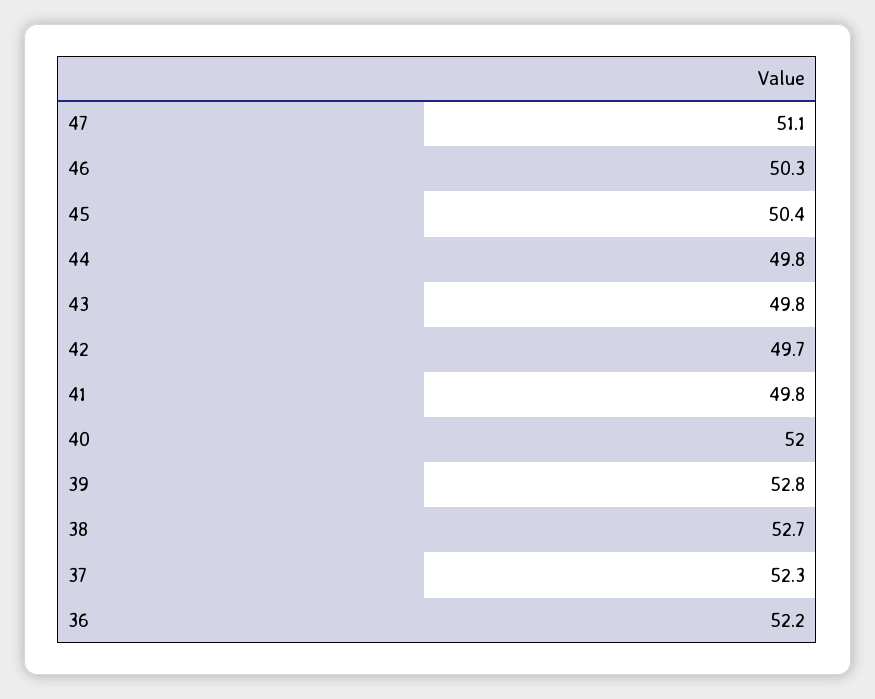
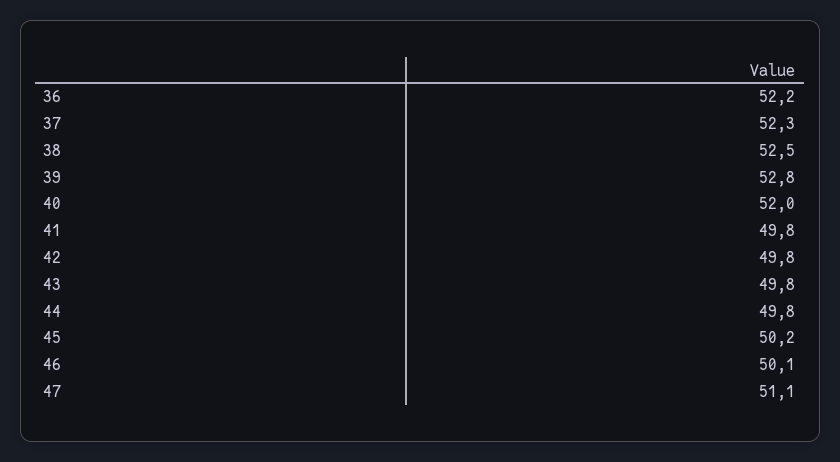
  {
    "47": 51.1,
-   "46": 50.3,
+   "46": 50.1,
-   "45": 50.4,
+   "45": 50.2,
    "44": 49.8,
    "43": 49.8,
-   "42": 49.7,
+   "42": 49.8,
    "41": 49.8,
    "40": 52,
    "39": 52.8,
-   "38": 52.7,
+   "38": 52.5,
    "37": 52.3,
    "36": 52.2
  }

